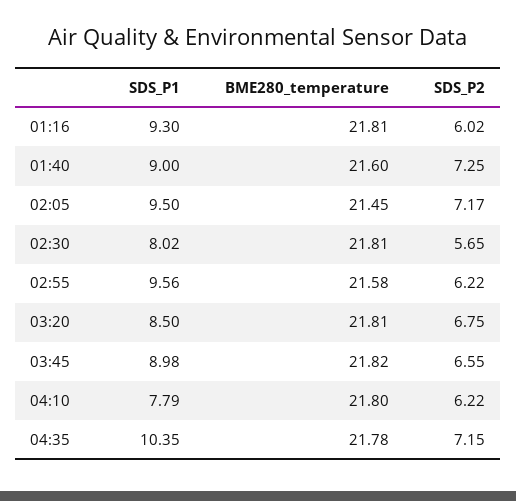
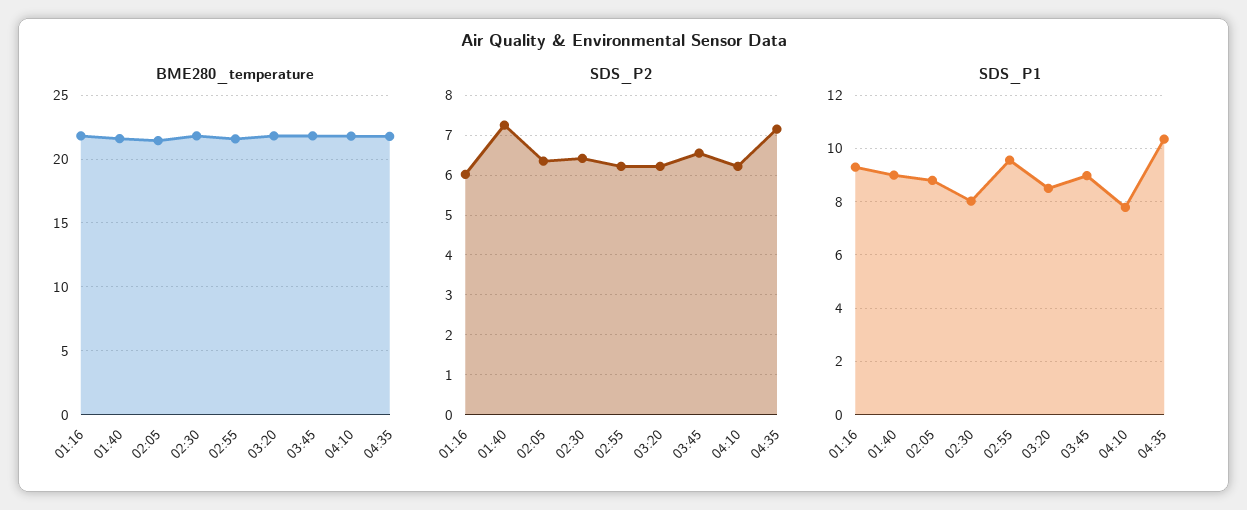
  {
    "SDS_P1": {
      "01:16": 9.3,
      "01:40": 9,
-     "02:05": 9.5,
+     "02:05": 8.75,
      "02:30": 8.02,
      "02:55": 9.56,
      "03:20": 8.5,
      "03:45": 8.98,
      "04:10": 7.79,
      "04:35": 10.35
    },
    "BME280_temperature": {
      "01:16": 21.81,
      "01:40": 21.6,
      "02:05": 21.45,
      "02:30": 21.81,
      "02:55": 21.58,
      "03:20": 21.81,
      "03:45": 21.82,
      "04:10": 21.8,
      "04:35": 21.78
    },
    "SDS_P2": {
      "01:16": 6.02,
      "01:40": 7.25,
-     "02:05": 7.17,
+     "02:05": 6.4,
-     "02:30": 5.65,
+     "02:30": 6.4,
      "02:55": 6.22,
-     "03:20": 6.75,
+     "03:20": 6.2,
      "03:45": 6.55,
      "04:10": 6.22,
      "04:35": 7.15
    }
  }

